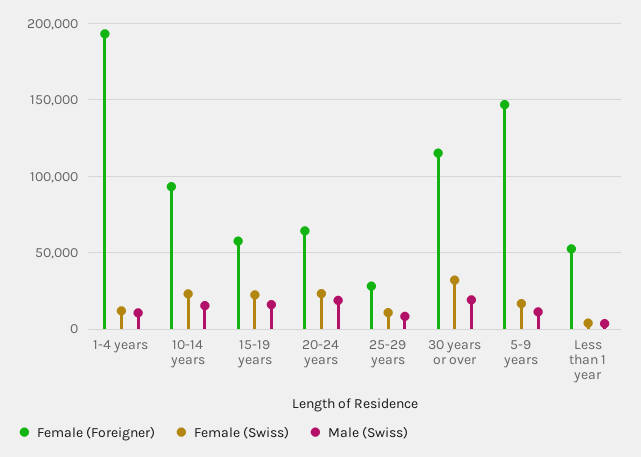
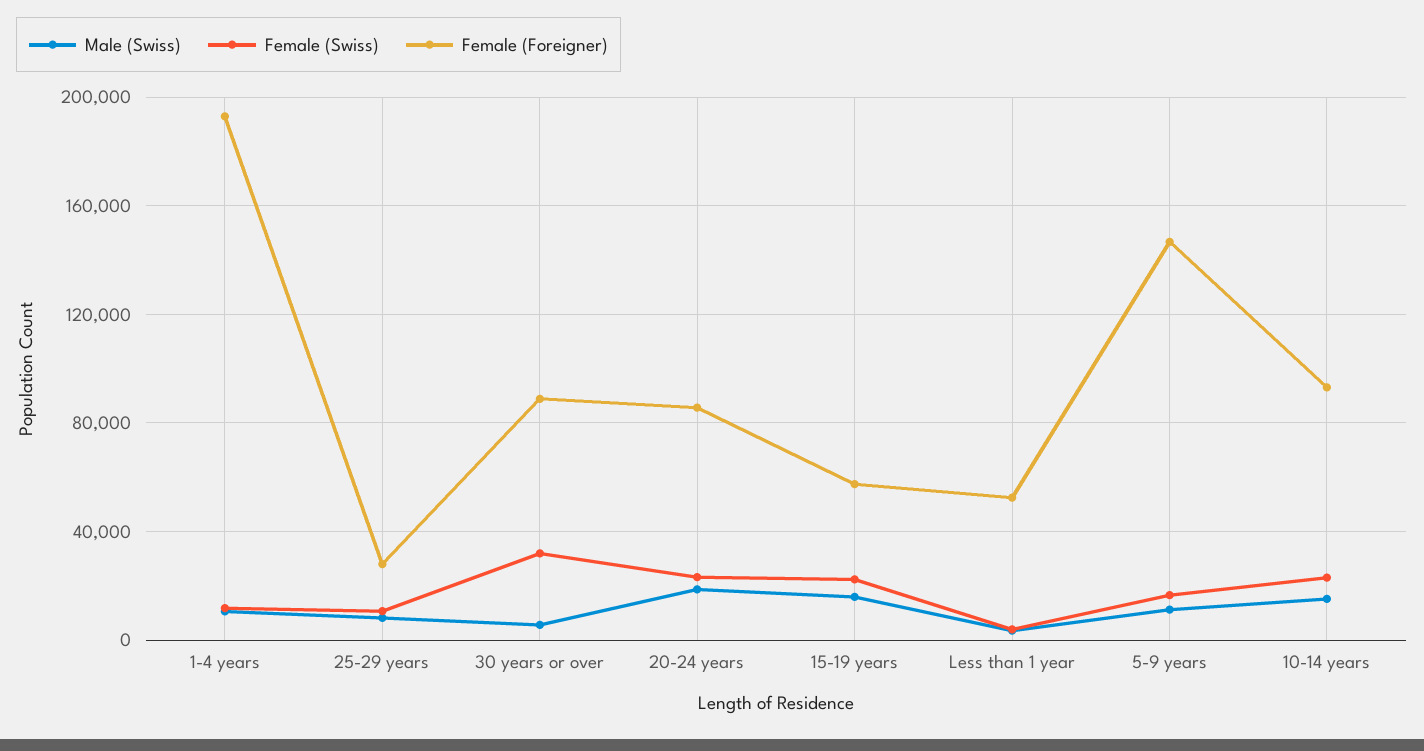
  {
    "Female (Foreigner)": {
      "1-4 years": 195000,
      "10-14 years": 95000,
      "15-19 years": 55000,
-     "20-24 years": 65000,
+     "20-24 years": 85000,
      "25-29 years": 30000,
-     "30 years or over": 115000,
+     "30 years or over": 90000,
      "5-9 years": 145000,
      "Less than 1 year": 50000
    },
    "Female (Swiss)": {
      "1-4 years": 10000,
      "10-14 years": 25000,
      "15-19 years": 20000,
      "20-24 years": 25000,
      "25-29 years": 10000,
      "30 years or over": 30000,
      "5-9 years": 15000,
      "Less than 1 year": 5000
    },
    "Male (Swiss)": {
      "1-4 years": 10000,
      "10-14 years": 15000,
      "15-19 years": 15000,
      "20-24 years": 20000,
      "25-29 years": 10000,
-     "30 years or over": 20000,
+     "30 years or over": 5000,
      "5-9 years": 10000,
      "Less than 1 year": 5000
    }
  }

